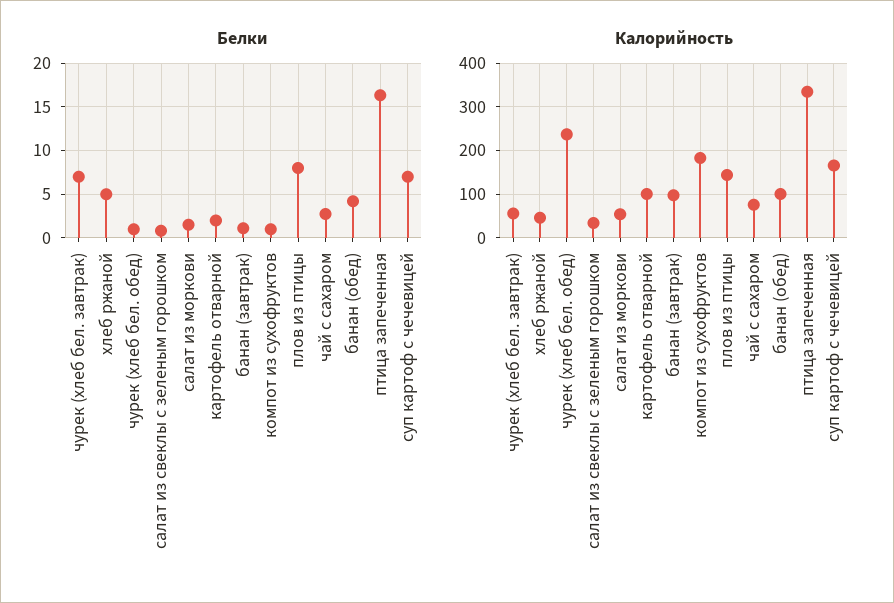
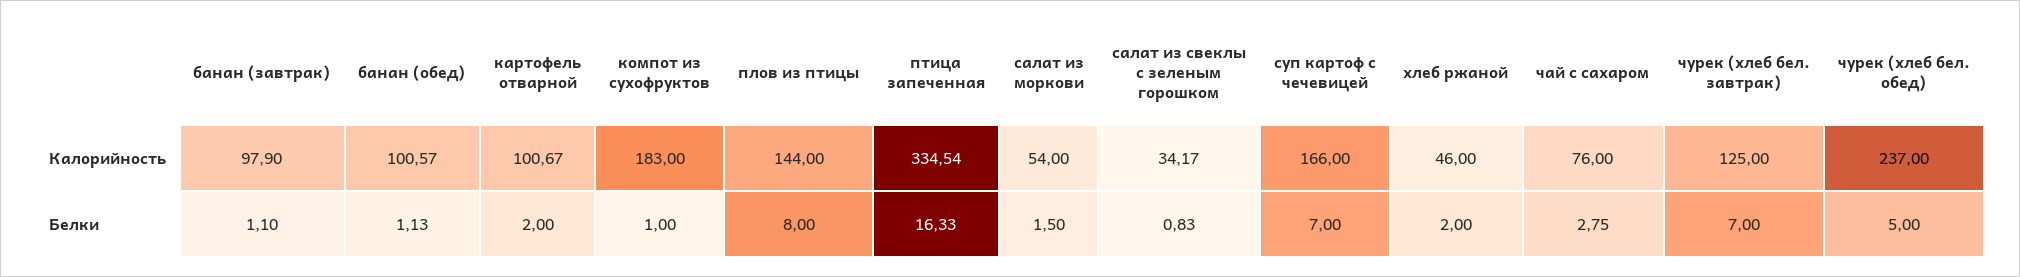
  {
    "Белки": {
      "чурек (хлеб бел. завтрак)": 7,
-     "хлеб ржаной": 5,
+     "хлеб ржаной": 2,
-     "чурек (хлеб бел. обед)": 1,
+     "чурек (хлеб бел. обед)": 5,
      "салат из свеклы с зеленым горошком": 0.83,
      "салат из моркови": 1.5,
      "картофель отварной": 2,
      "банан (завтрак)": 1.1,
      "компот из сухофруктов": 1,
      "плов из птицы": 8,
      "чай с сахаром": 2.75,
-     "банан (обед)": 4,
+     "банан (обед)": 1.13,
      "птица запеченная": 16.33,
      "суп картоф с чечевицей": 7
    },
    "Калорийность": {
-     "чурек (хлеб бел. завтрак)": 60,
+     "чурек (хлеб бел. завтрак)": 125,
      "хлеб ржаной": 46,
      "чурек (хлеб бел. обед)": 237,
      "салат из свеклы с зеленым горошком": 34.17,
      "салат из моркови": 54,
      "картофель отварной": 100.67,
      "банан (завтрак)": 97.9,
      "компот из сухофруктов": 183,
      "плов из птицы": 144,
      "чай с сахаром": 76,
      "банан (обед)": 100.57,
      "птица запеченная": 334.54,
      "суп картоф с чечевицей": 166
    }
  }

